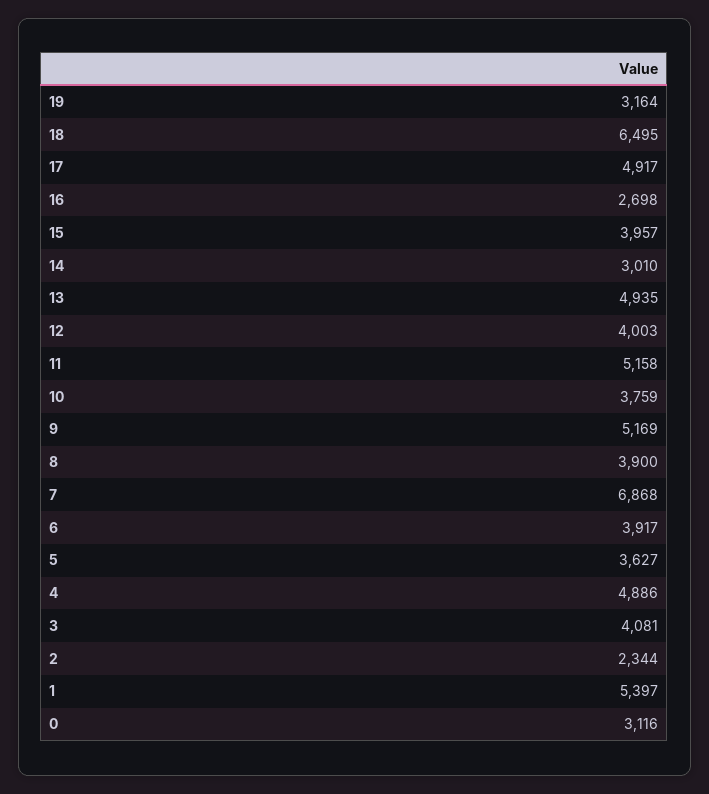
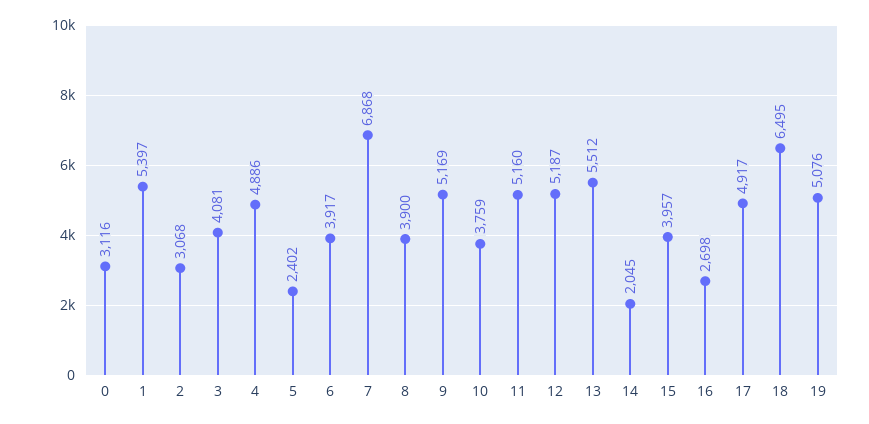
  {
-   "19": 3164,
+   "19": 5076,
    "18": 6495,
    "17": 4917,
    "16": 2698,
    "15": 3957,
-   "14": 3010,
+   "14": 2045,
-   "13": 4935,
+   "13": 5512,
-   "12": 4003,
+   "12": 5187,
-   "11": 5158,
+   "11": 5160,
    "10": 3759,
    "9": 5169,
    "8": 3900,
    "7": 6868,
    "6": 3917,
-   "5": 3627,
+   "5": 2402,
    "4": 4886,
    "3": 4081,
-   "2": 2344,
+   "2": 3068,
    "1": 5397,
    "0": 3116
  }

